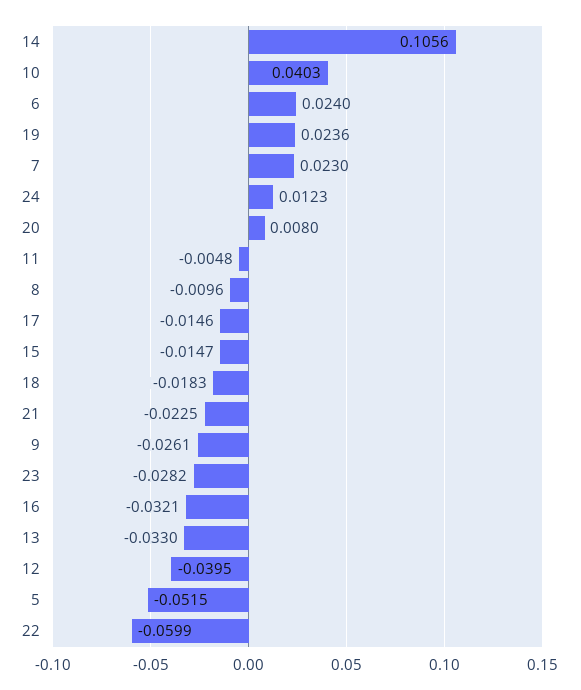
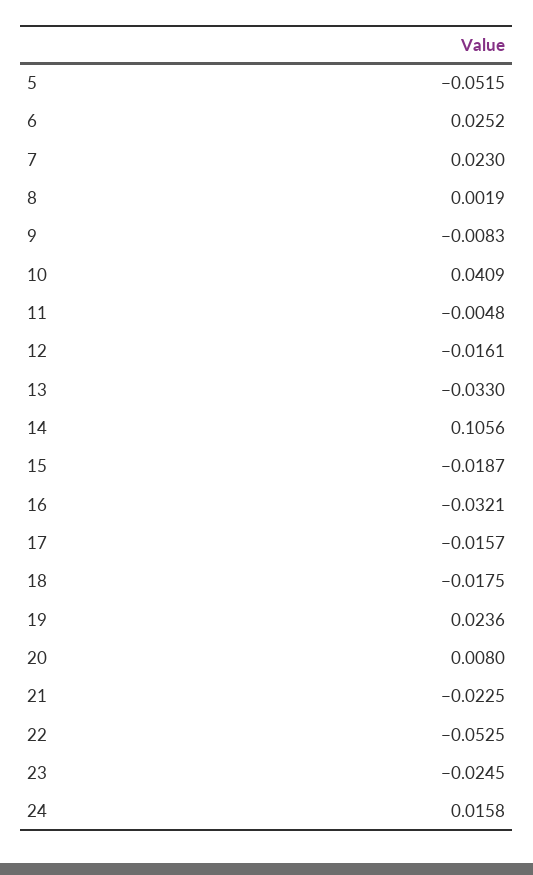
  {
    "14": 0.1056,
-   "10": 0.0403,
+   "10": 0.0409,
-   "6": 0.024,
+   "6": 0.0252,
    "19": 0.0236,
    "7": 0.023,
-   "24": 0.0123,
+   "24": 0.0158,
    "20": 0.008,
    "11": -0.0048,
-   "8": -0.0096,
+   "8": 0.0019,
-   "17": -0.0146,
+   "17": -0.0157,
-   "15": -0.0147,
+   "15": -0.0187,
-   "18": -0.0183,
+   "18": -0.0175,
    "21": -0.0225,
-   "9": -0.0261,
+   "9": -0.0083,
-   "23": -0.0282,
+   "23": -0.0245,
    "16": -0.0321,
    "13": -0.033,
-   "12": -0.0395,
+   "12": -0.0161,
    "5": -0.0515,
-   "22": -0.0599
+   "22": -0.0525
  }

